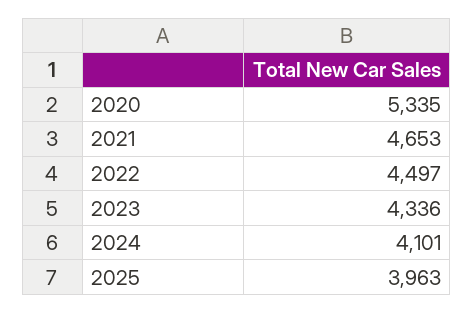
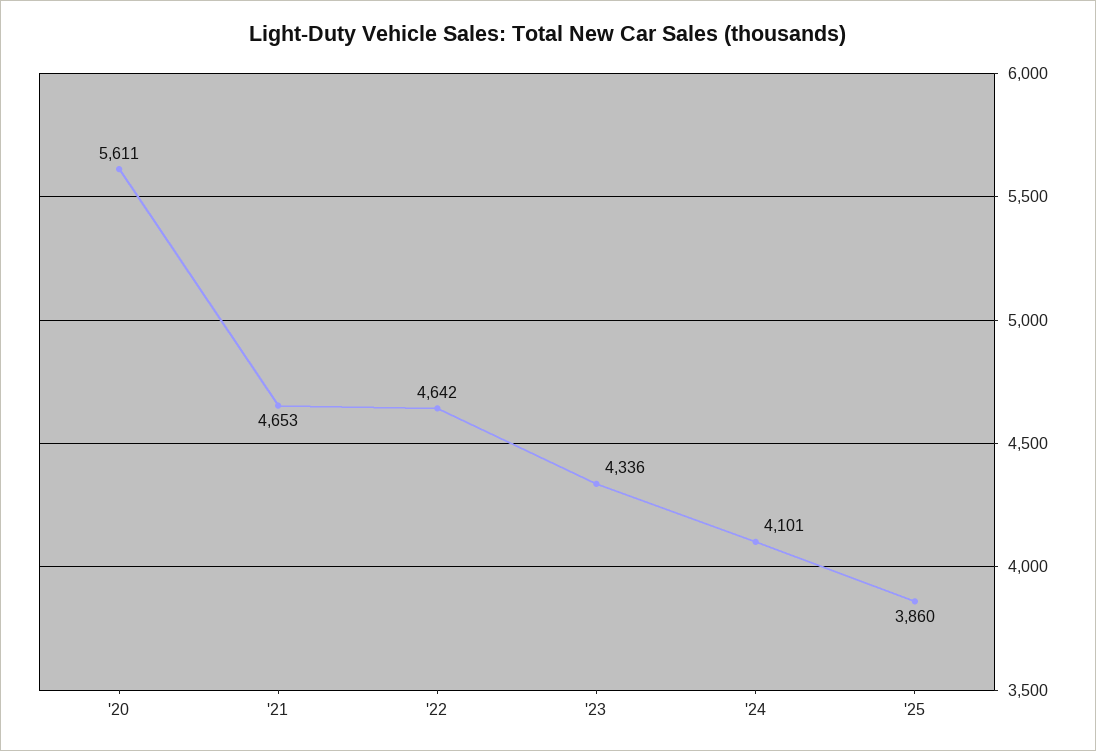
  {
-   "2020": 5335,
+   "2020": 5611,
    "2021": 4653,
-   "2022": 4497,
+   "2022": 4642,
    "2023": 4336,
    "2024": 4101,
-   "2025": 3963
+   "2025": 3860
  }

